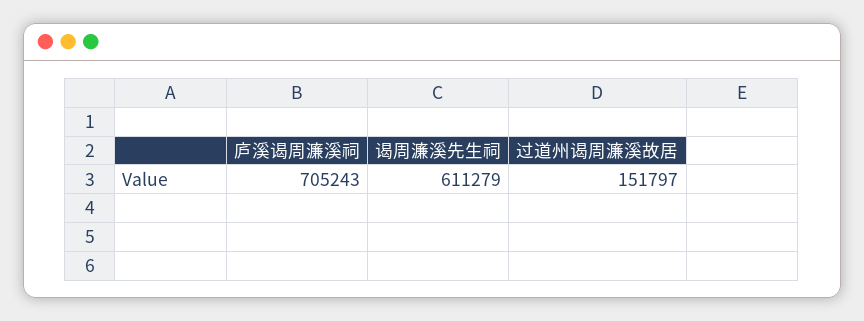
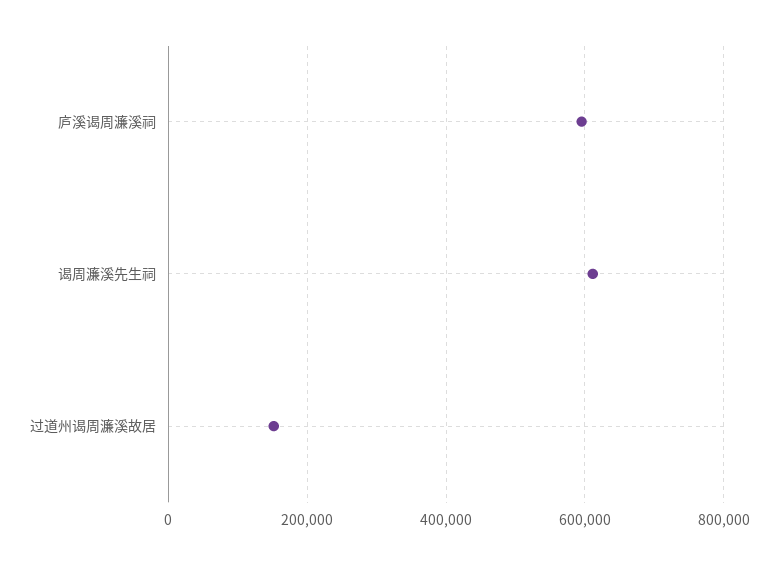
  {
-   "庐溪谒周濂溪祠": 705243,
+   "庐溪谒周濂溪祠": 600000,
    "谒周濂溪先生祠": 611279,
    "过道州谒周濂溪故居": 151797
  }

